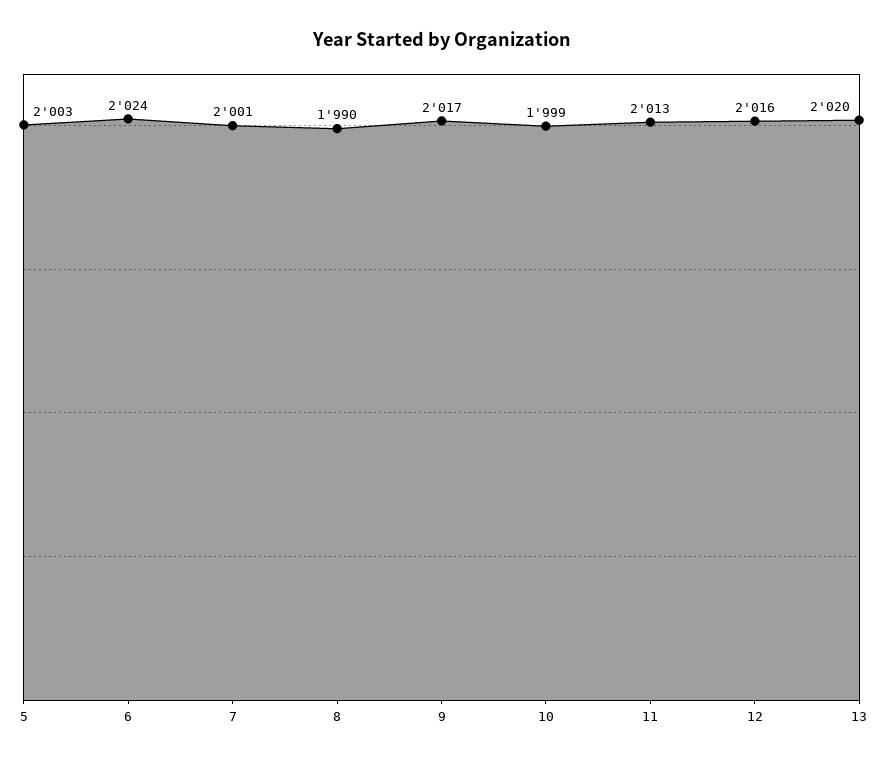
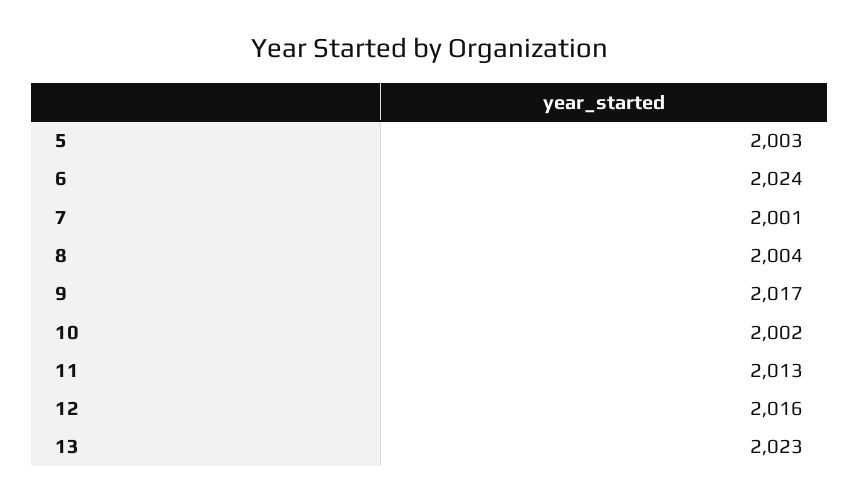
  {
    "5": 2003,
    "6": 2024,
    "7": 2001,
-   "8": 1990,
+   "8": 2004,
    "9": 2017,
-   "10": 1999,
+   "10": 2002,
    "11": 2013,
    "12": 2016,
-   "13": 2020
+   "13": 2023
  }

